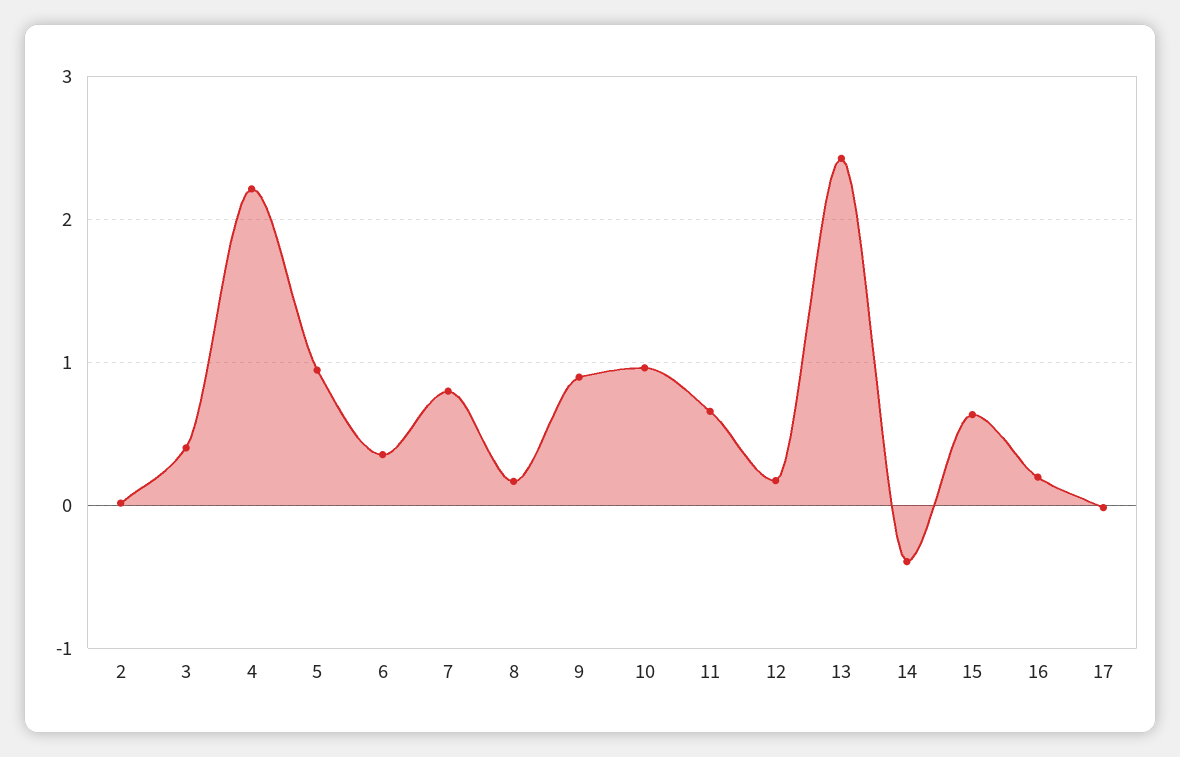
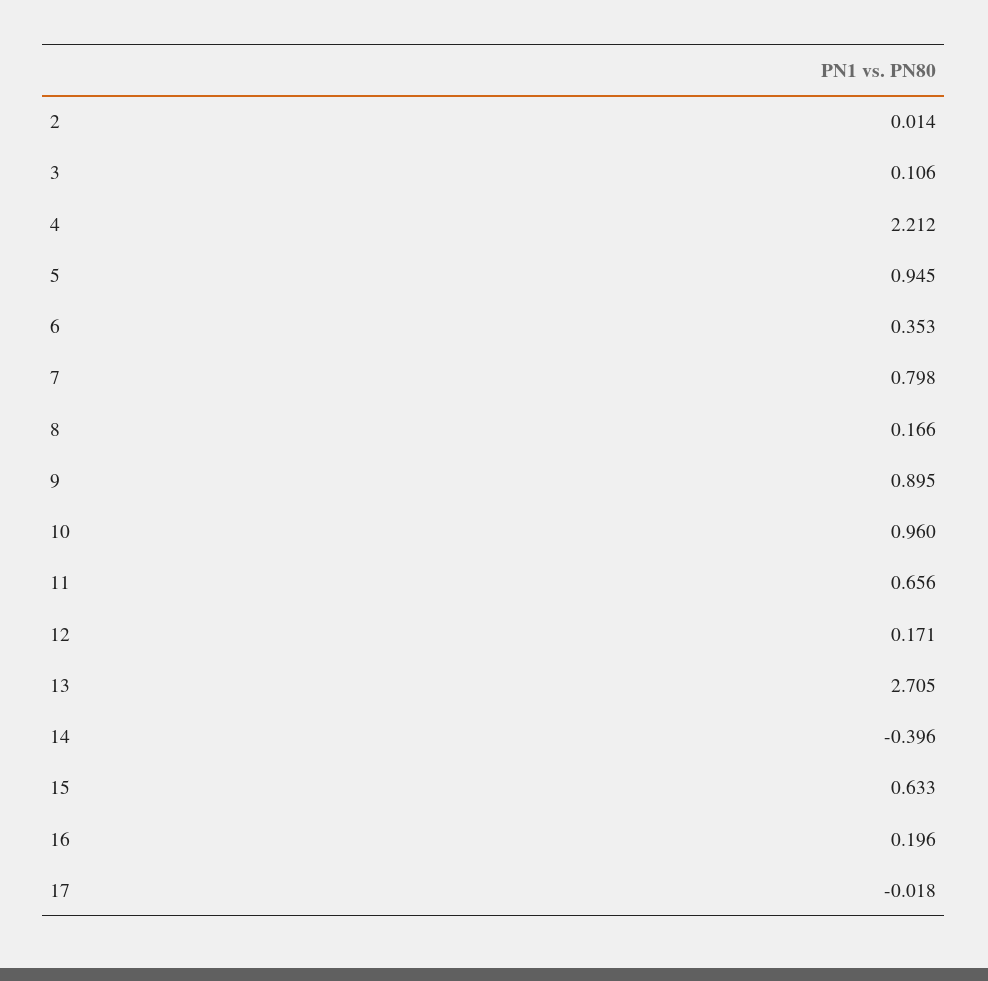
  {
    "2": 0.014,
-   "3": 0.4,
+   "3": 0.106,
    "4": 2.212,
    "5": 0.945,
    "6": 0.353,
    "7": 0.798,
    "8": 0.166,
    "9": 0.895,
    "10": 0.96,
    "11": 0.656,
    "12": 0.171,
-   "13": 2.4,
+   "13": 2.705,
    "14": -0.396,
    "15": 0.633,
    "16": 0.196,
    "17": -0.018
  }

